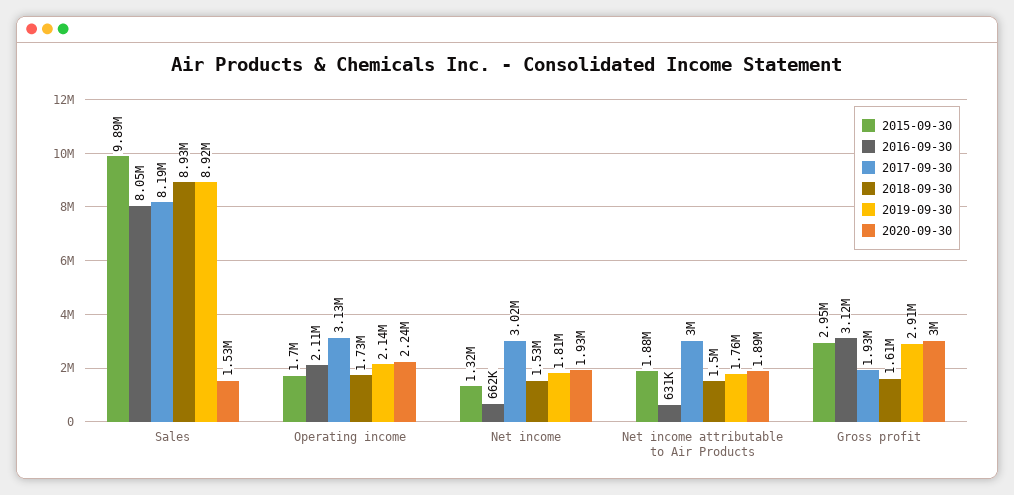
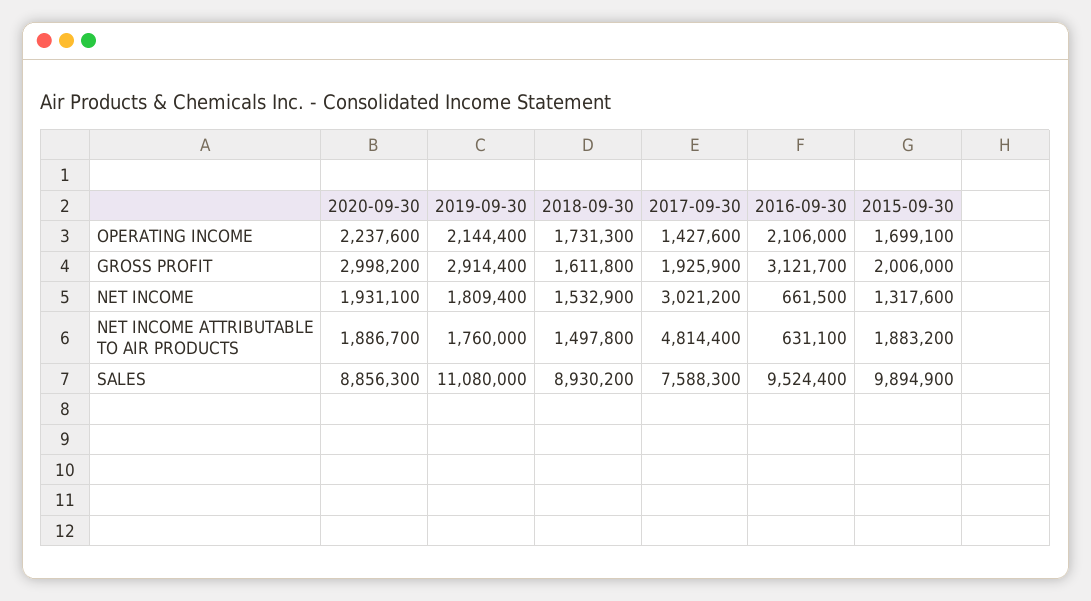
  {
    "2015-09-30": {
      "Sales": 9894900,
      "Operating income": 1699100,
      "Net income": 1317600,
      "Net income attributable to Air Products": 1883200,
-     "Gross profit": 2950000
+     "Gross profit": 2006000
    },
    "2016-09-30": {
-     "Sales": 8050000,
+     "Sales": 9524400,
      "Operating income": 2106000,
      "Net income": 661500,
      "Net income attributable to Air Products": 631100,
      "Gross profit": 3121700
    },
    "2017-09-30": {
-     "Sales": 8190000,
+     "Sales": 7588300,
-     "Operating income": 3130000,
+     "Operating income": 1427600,
      "Net income": 3021200,
-     "Net income attributable to Air Products": 3000000,
+     "Net income attributable to Air Products": 4814400,
      "Gross profit": 1925900
    },
    "2018-09-30": {
      "Sales": 8930200,
      "Operating income": 1731300,
      "Net income": 1532900,
      "Net income attributable to Air Products": 1497800,
      "Gross profit": 1611800
    },
    "2019-09-30": {
-     "Sales": 8920000,
+     "Sales": 11080000,
      "Operating income": 2144400,
      "Net income": 1809400,
      "Net income attributable to Air Products": 1760000,
      "Gross profit": 2914400
    },
    "2020-09-30": {
-     "Sales": 1530000,
+     "Sales": 8856300,
      "Operating income": 2237600,
      "Net income": 1931100,
      "Net income attributable to Air Products": 1886700,
      "Gross profit": 2998200
    }
  }

